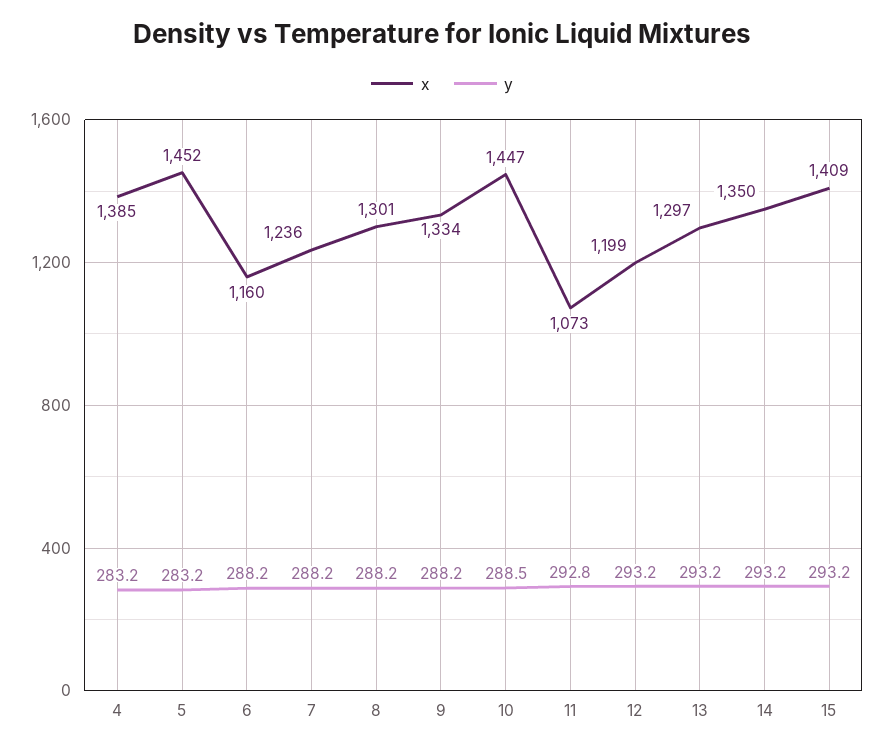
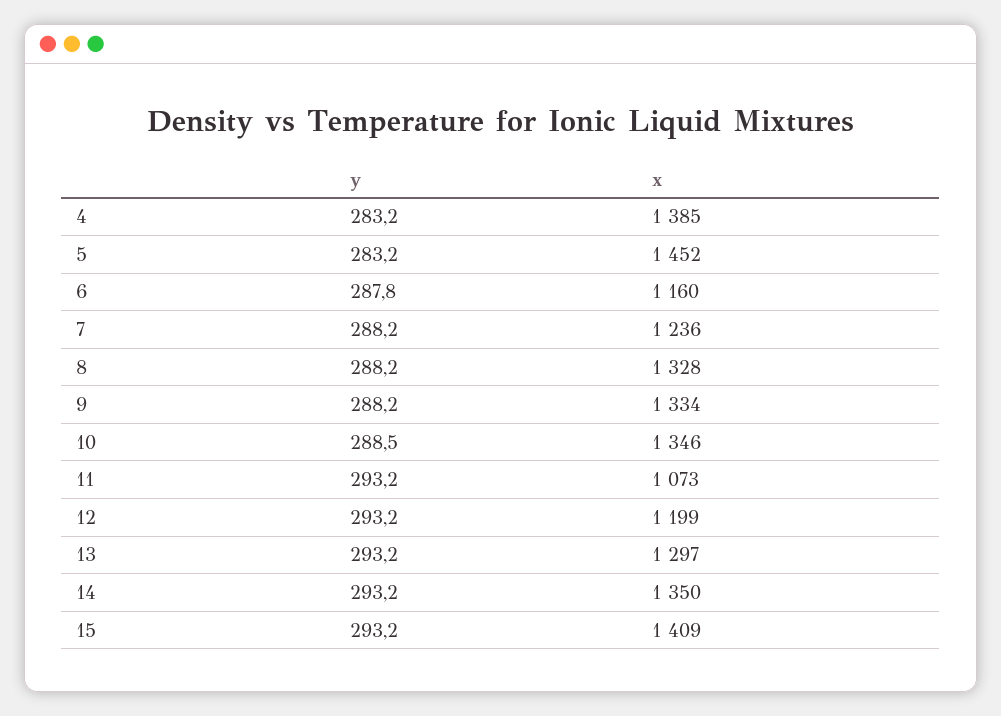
  {
    "x": {
      "4": 1385,
      "5": 1452,
      "6": 1160,
      "7": 1236,
-     "8": 1301,
+     "8": 1328,
      "9": 1334,
-     "10": 1447,
+     "10": 1346,
      "11": 1073,
      "12": 1199,
      "13": 1297,
      "14": 1350,
      "15": 1409
    },
    "y": {
      "4": 283.2,
      "5": 283.2,
-     "6": 288.2,
+     "6": 287.8,
      "7": 288.2,
      "8": 288.2,
      "9": 288.2,
      "10": 288.5,
-     "11": 292.8,
+     "11": 293.2,
      "12": 293.2,
      "13": 293.2,
      "14": 293.2,
      "15": 293.2
    }
  }

